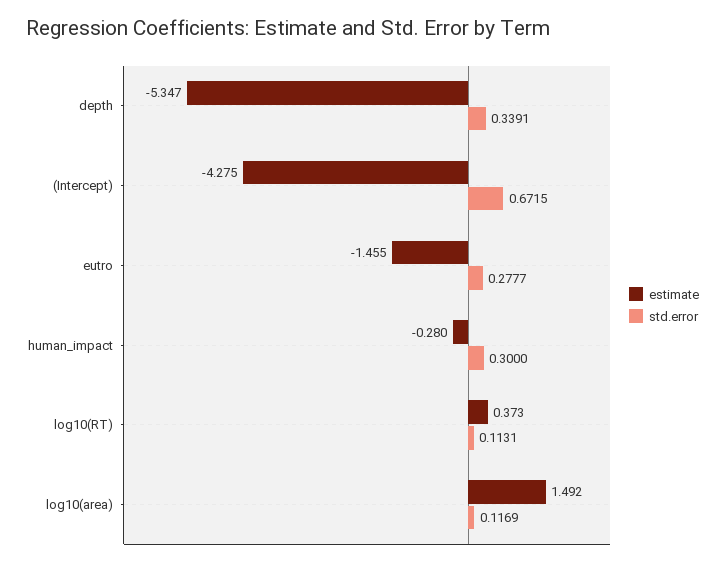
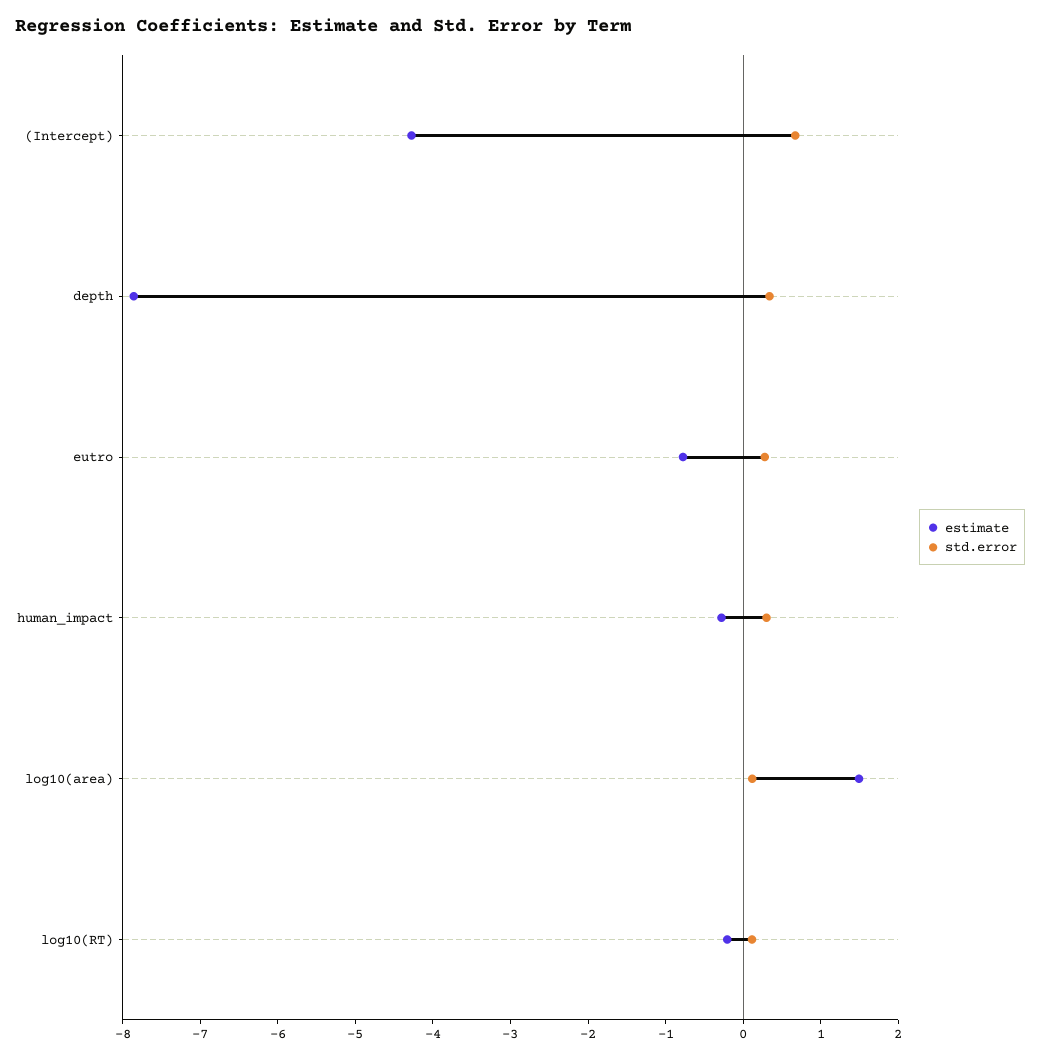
  {
    "estimate": {
-     "depth": -5.347,
+     "depth": -7.8,
      "(Intercept)": -4.275,
-     "eutro": -1.455,
+     "eutro": -0.8,
      "human_impact": -0.28,
-     "log10(RT)": 0.373,
+     "log10(RT)": -0.2,
      "log10(area)": 1.492
    },
    "std.error": {
      "depth": 0.3391,
      "(Intercept)": 0.6715,
      "eutro": 0.2777,
      "human_impact": 0.3,
      "log10(RT)": 0.1131,
      "log10(area)": 0.1169
    }
  }

